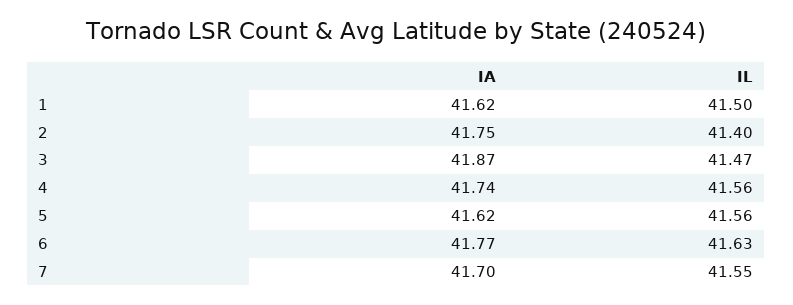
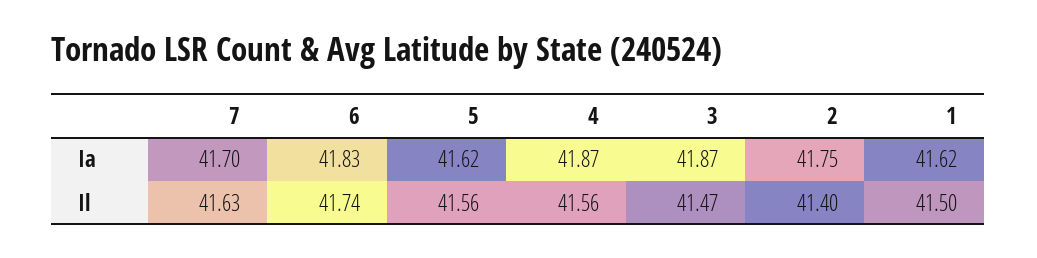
  {
    "IA": {
      "1": 41.62,
      "2": 41.75,
      "3": 41.87,
-     "4": 41.74,
+     "4": 41.87,
      "5": 41.62,
-     "6": 41.77,
+     "6": 41.83,
      "7": 41.7
    },
    "IL": {
      "1": 41.5,
      "2": 41.4,
      "3": 41.47,
      "4": 41.56,
      "5": 41.56,
-     "6": 41.63,
+     "6": 41.74,
-     "7": 41.55
+     "7": 41.63
    }
  }

